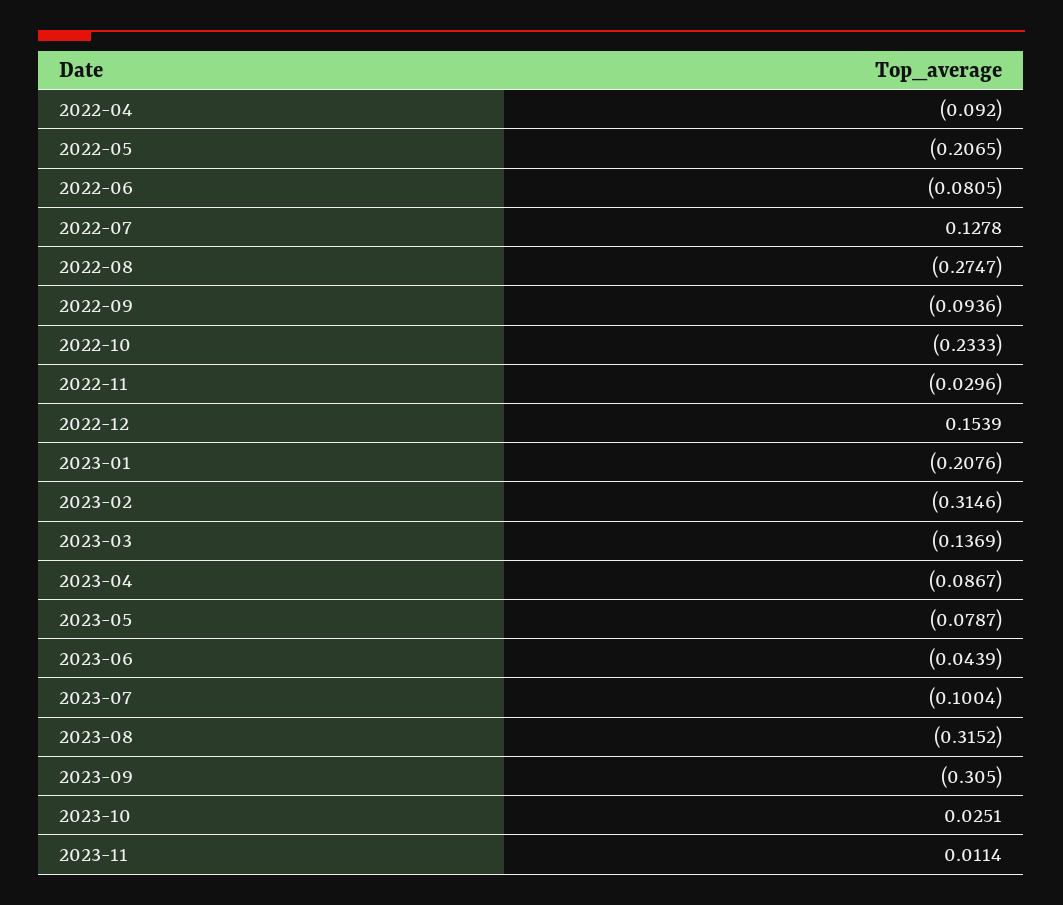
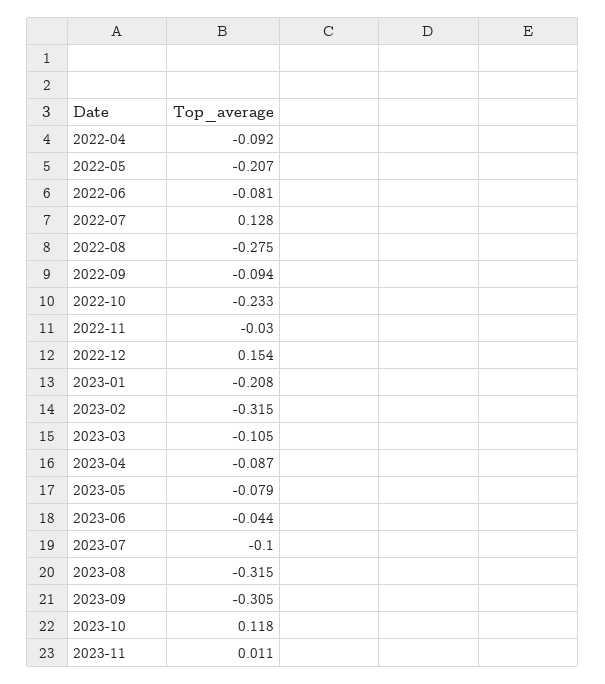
  {
    "2022-04": -0.092,
    "2022-05": -0.2065,
    "2022-06": -0.0805,
    "2022-07": 0.1278,
    "2022-08": -0.2747,
    "2022-09": -0.0936,
    "2022-10": -0.2333,
    "2022-11": -0.0296,
    "2022-12": 0.1539,
    "2023-01": -0.2076,
    "2023-02": -0.3146,
-   "2023-03": -0.1369,
+   "2023-03": -0.105,
    "2023-04": -0.0867,
    "2023-05": -0.0787,
    "2023-06": -0.0439,
    "2023-07": -0.1004,
    "2023-08": -0.3152,
    "2023-09": -0.305,
-   "2023-10": 0.0251,
+   "2023-10": 0.118,
    "2023-11": 0.0114
  }

